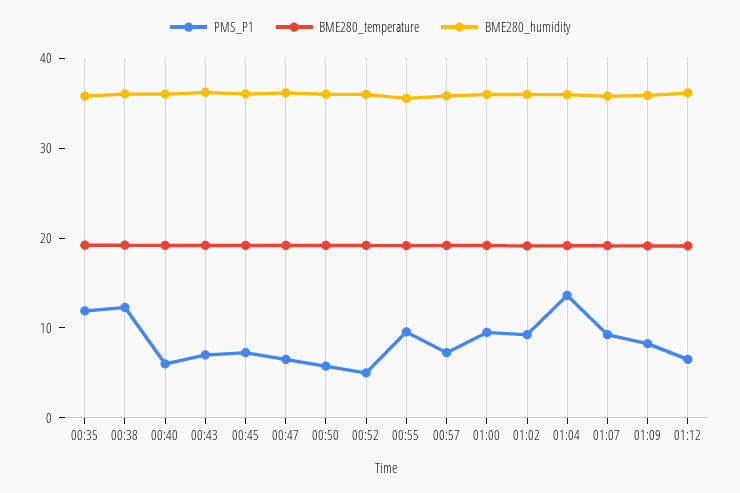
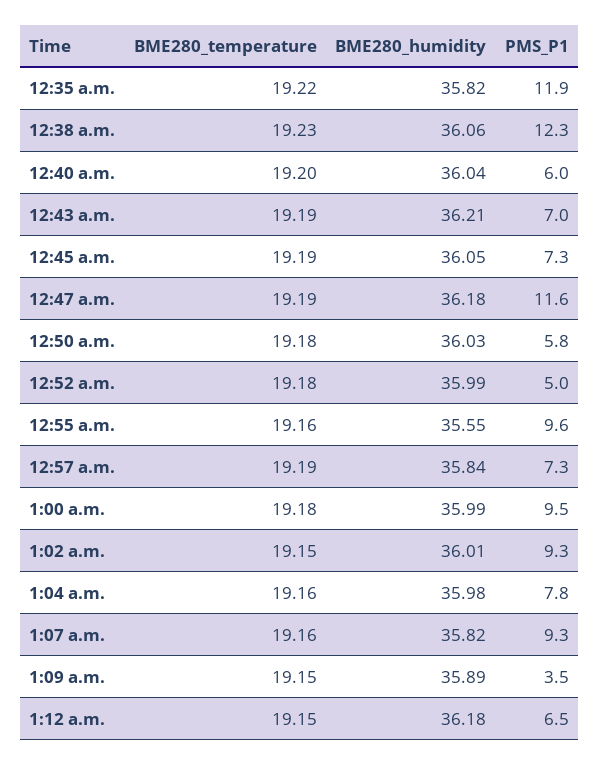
  {
    "PMS_P1": {
      "00:35": 11.9,
      "00:38": 12.3,
      "00:40": 6,
      "00:43": 7,
      "00:45": 7.3,
-     "00:47": 6,
+     "00:47": 11.6,
      "00:50": 5.8,
      "00:52": 5,
      "00:55": 9.6,
      "00:57": 7.3,
      "01:00": 9.5,
      "01:02": 9.3,
-     "01:04": 14,
+     "01:04": 7.8,
      "01:07": 9.3,
-     "01:09": 8,
+     "01:09": 3.5,
      "01:12": 6.5
    },
    "BME280_temperature": {
      "00:35": 19.22,
      "00:38": 19.23,
      "00:40": 19.2,
      "00:43": 19.19,
      "00:45": 19.19,
      "00:47": 19.19,
      "00:50": 19.18,
      "00:52": 19.18,
      "00:55": 19.16,
      "00:57": 19.19,
      "01:00": 19.18,
      "01:02": 19.15,
      "01:04": 19.16,
      "01:07": 19.16,
      "01:09": 19.15,
      "01:12": 19.15
    },
    "BME280_humidity": {
      "00:35": 35.82,
      "00:38": 36.06,
      "00:40": 36.04,
      "00:43": 36.21,
      "00:45": 36.05,
      "00:47": 36.18,
      "00:50": 36.03,
      "00:52": 35.99,
      "00:55": 35.55,
      "00:57": 35.84,
      "01:00": 35.99,
      "01:02": 36.01,
      "01:04": 35.98,
      "01:07": 35.82,
      "01:09": 35.89,
      "01:12": 36.18
    }
  }

